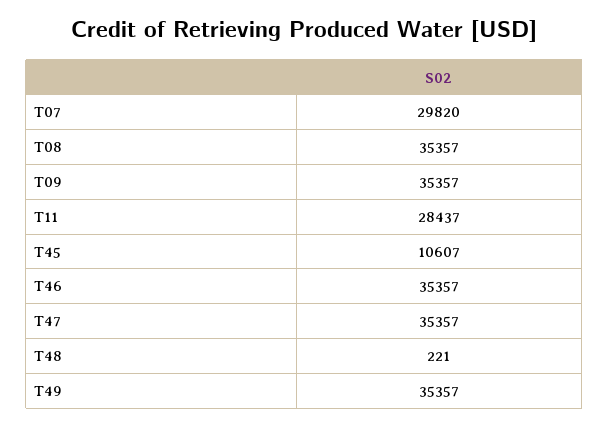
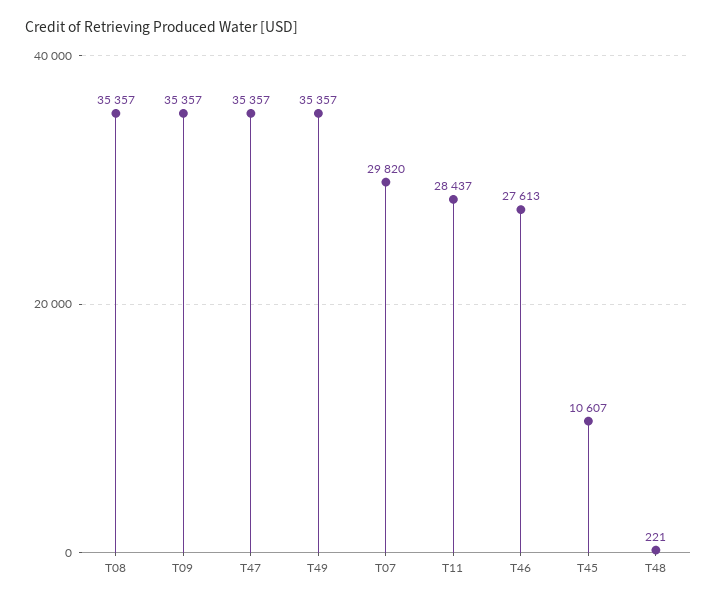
  {
    "T07": 29820,
    "T08": 35357,
    "T09": 35357,
    "T11": 28437,
    "T45": 10607,
-   "T46": 35357,
+   "T46": 27613,
    "T47": 35357,
    "T48": 221,
    "T49": 35357
  }

